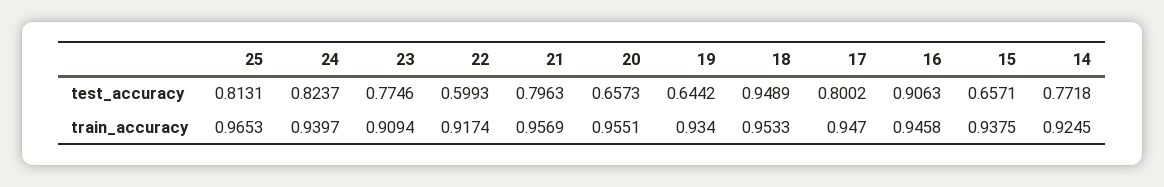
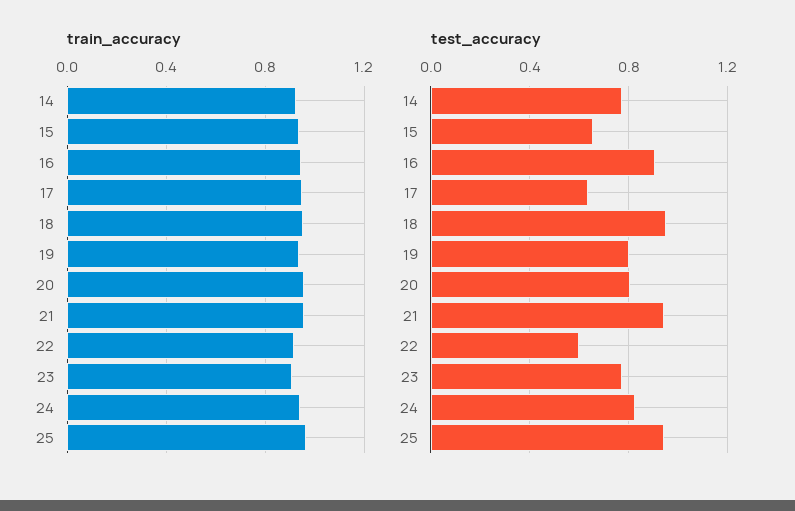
  {
    "test_accuracy": {
-     "25": 0.8131,
+     "25": 0.95,
      "24": 0.8237,
      "23": 0.7746,
      "22": 0.5993,
-     "21": 0.7963,
+     "21": 0.95,
-     "20": 0.6573,
+     "20": 0.8,
-     "19": 0.6442,
+     "19": 0.8,
      "18": 0.9489,
-     "17": 0.8002,
+     "17": 0.65,
      "16": 0.9063,
      "15": 0.6571,
      "14": 0.7718
    },
    "train_accuracy": {
      "25": 0.9653,
      "24": 0.9397,
      "23": 0.9094,
      "22": 0.9174,
      "21": 0.9569,
      "20": 0.9551,
      "19": 0.934,
      "18": 0.9533,
      "17": 0.947,
      "16": 0.9458,
      "15": 0.9375,
      "14": 0.9245
    }
  }

